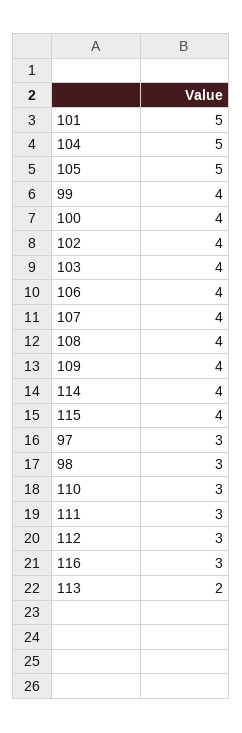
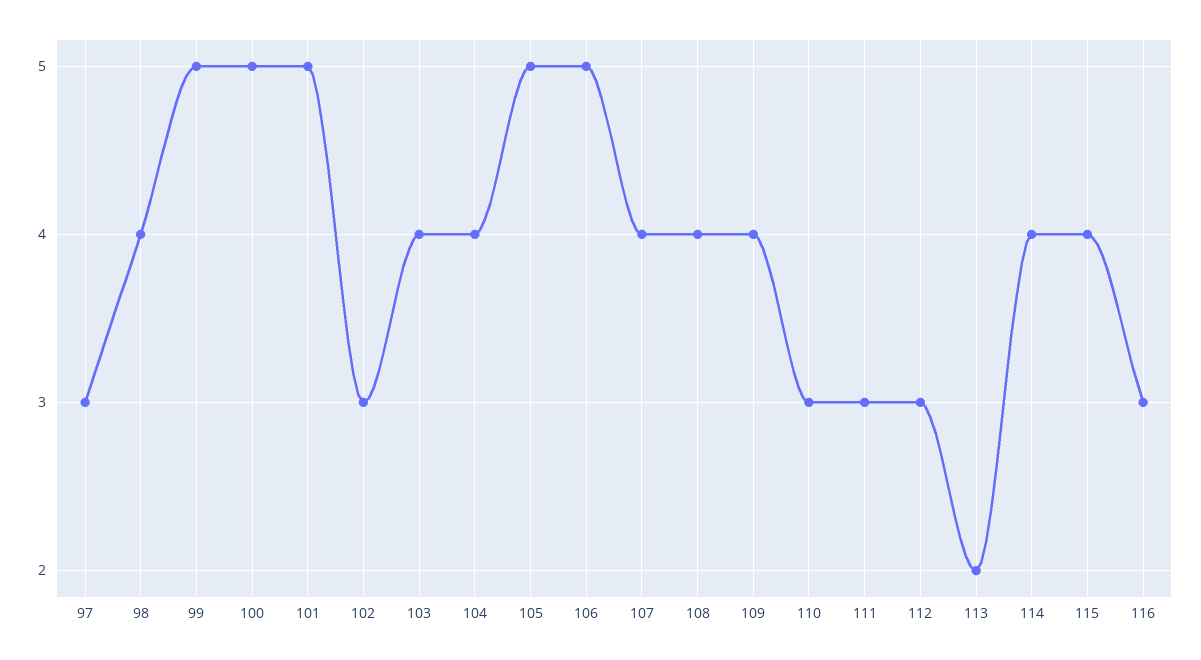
  {
    "101": 5,
-   "104": 5,
+   "104": 4,
    "105": 5,
-   "99": 4,
+   "99": 5,
-   "100": 4,
+   "100": 5,
-   "102": 4,
+   "102": 3,
    "103": 4,
-   "106": 4,
+   "106": 5,
    "107": 4,
    "108": 4,
    "109": 4,
    "114": 4,
    "115": 4,
    "97": 3,
-   "98": 3,
+   "98": 4,
    "110": 3,
    "111": 3,
    "112": 3,
    "116": 3,
    "113": 2
  }

